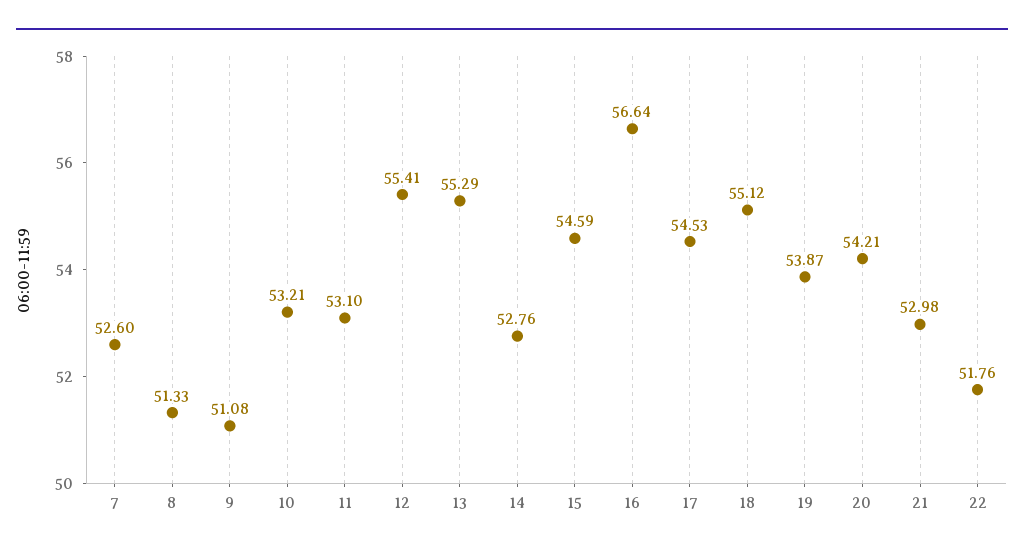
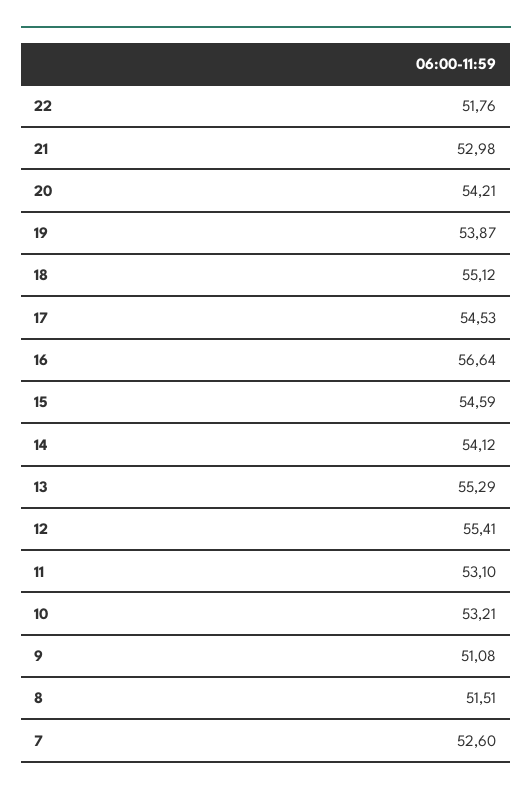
  {
    "7": 52.6,
-   "8": 51.33,
+   "8": 51.51,
    "9": 51.08,
    "10": 53.21,
    "11": 53.1,
    "12": 55.41,
    "13": 55.29,
-   "14": 52.76,
+   "14": 54.12,
    "15": 54.59,
    "16": 56.64,
    "17": 54.53,
    "18": 55.12,
    "19": 53.87,
    "20": 54.21,
    "21": 52.98,
    "22": 51.76
  }

